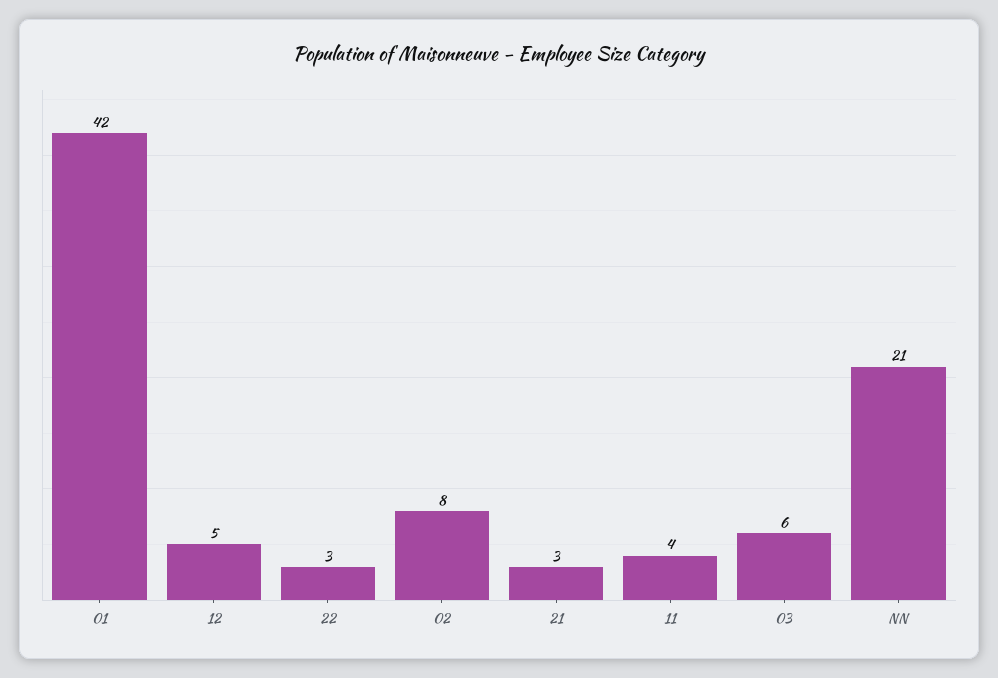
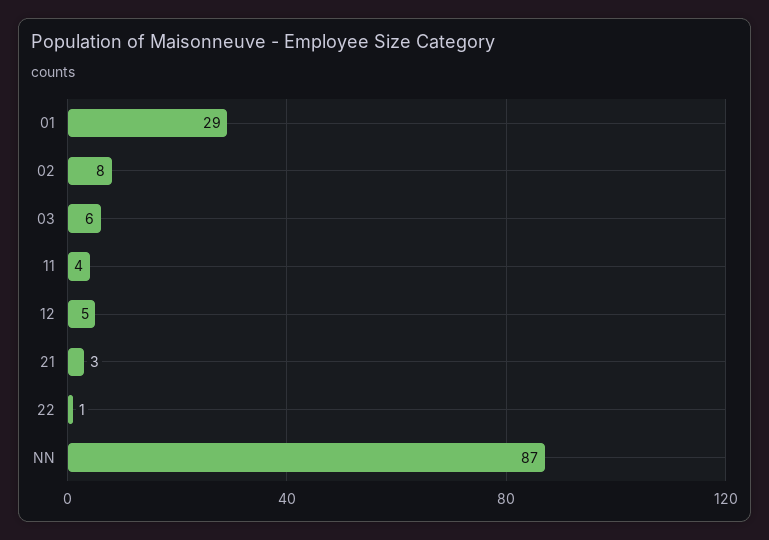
  {
-   "01": 42,
+   "01": 29,
    "12": 5,
-   "22": 3,
+   "22": 1,
    "02": 8,
    "21": 3,
    "11": 4,
    "03": 6,
-   "NN": 21
+   "NN": 87
  }

